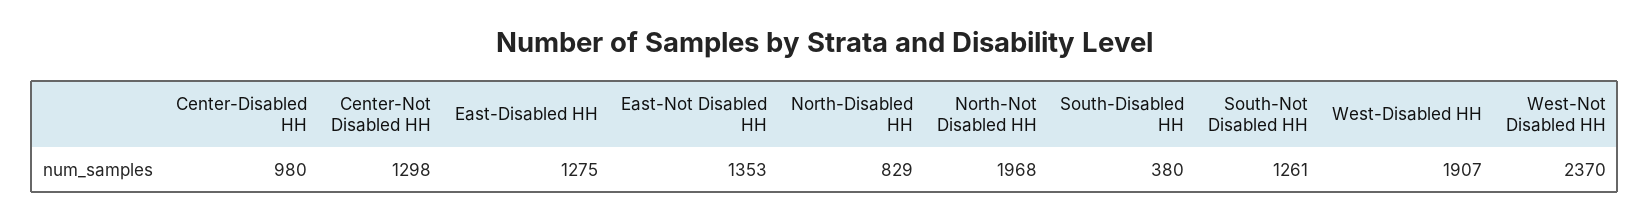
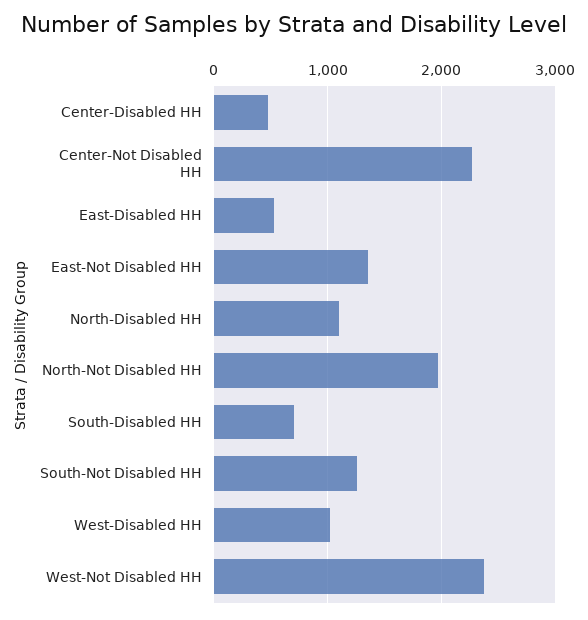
  {
-   "Center-Disabled HH": 980,
+   "Center-Disabled HH": 500,
-   "Center-Not Disabled HH": 1298,
+   "Center-Not Disabled HH": 2300,
-   "East-Disabled HH": 1275,
+   "East-Disabled HH": 500,
    "East-Not Disabled HH": 1353,
-   "North-Disabled HH": 829,
+   "North-Disabled HH": 1100,
    "North-Not Disabled HH": 1968,
-   "South-Disabled HH": 380,
+   "South-Disabled HH": 700,
    "South-Not Disabled HH": 1261,
-   "West-Disabled HH": 1907,
+   "West-Disabled HH": 1000,
    "West-Not Disabled HH": 2370
  }

